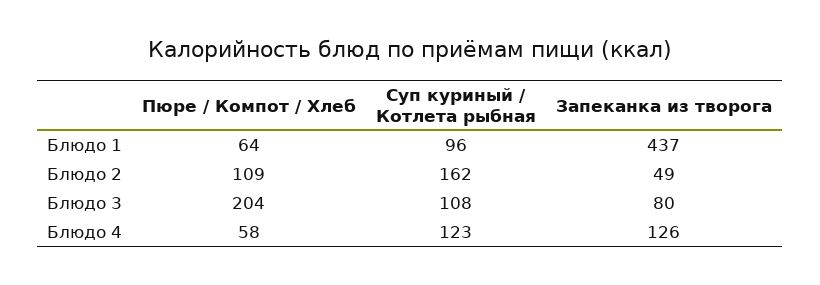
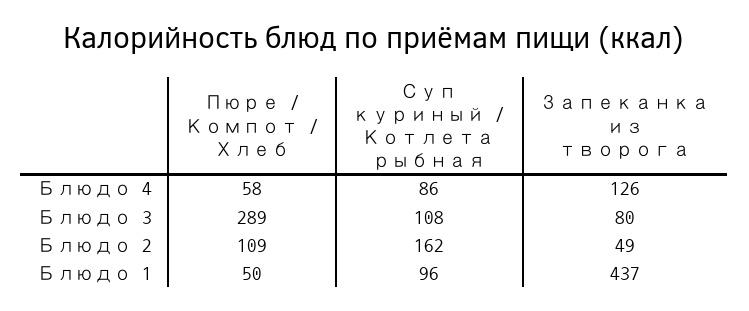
  {
    "Пюре / Компот / Хлеб": {
-     "Блюдо 1": 64,
+     "Блюдо 1": 50,
      "Блюдо 2": 109,
-     "Блюдо 3": 204,
+     "Блюдо 3": 289,
      "Блюдо 4": 58
    },
    "Суп куриный / Котлета рыбная": {
      "Блюдо 1": 96,
      "Блюдо 2": 162,
      "Блюдо 3": 108,
-     "Блюдо 4": 123
+     "Блюдо 4": 86
    },
    "Запеканка из творога": {
      "Блюдо 1": 437,
      "Блюдо 2": 49,
      "Блюдо 3": 80,
      "Блюдо 4": 126
    }
  }

